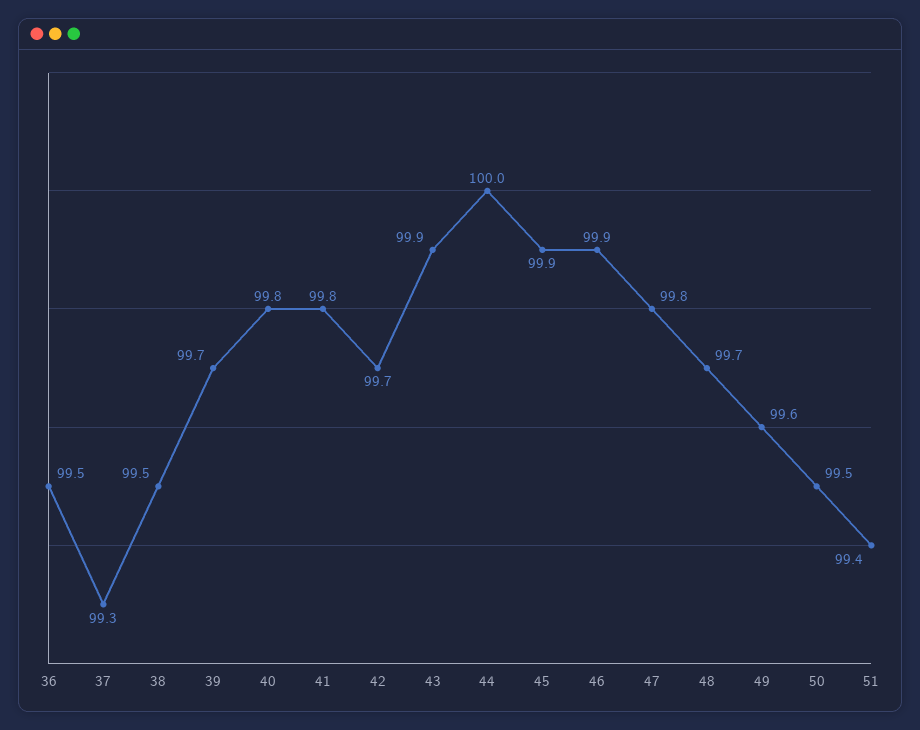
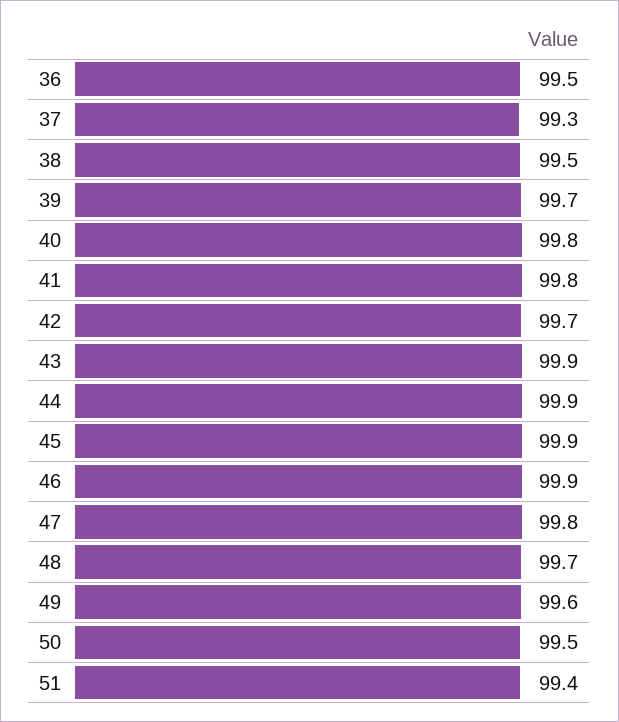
  {
    "36": 99.5,
    "37": 99.3,
    "38": 99.5,
    "39": 99.7,
    "40": 99.8,
    "41": 99.8,
    "42": 99.7,
    "43": 99.9,
-   "44": 100,
+   "44": 99.9,
    "45": 99.9,
    "46": 99.9,
    "47": 99.8,
    "48": 99.7,
    "49": 99.6,
    "50": 99.5,
    "51": 99.4
  }

